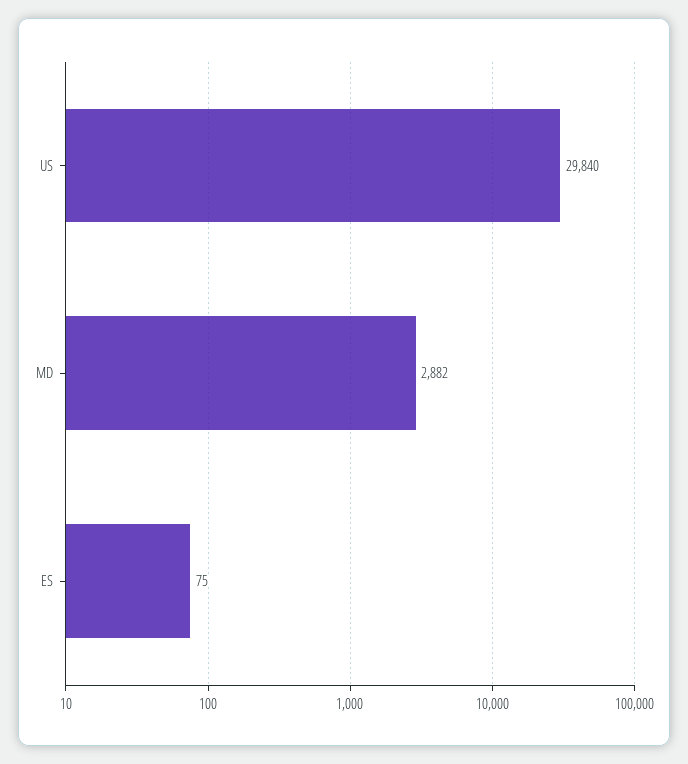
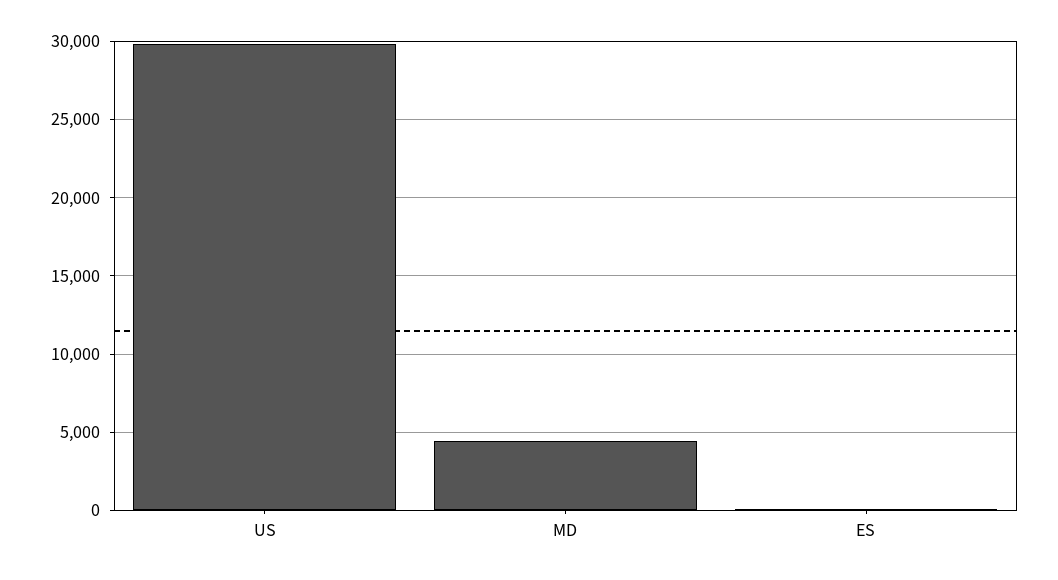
  {
    "US": 29840,
-   "MD": 2882,
+   "MD": 4500,
    "ES": 75
  }

